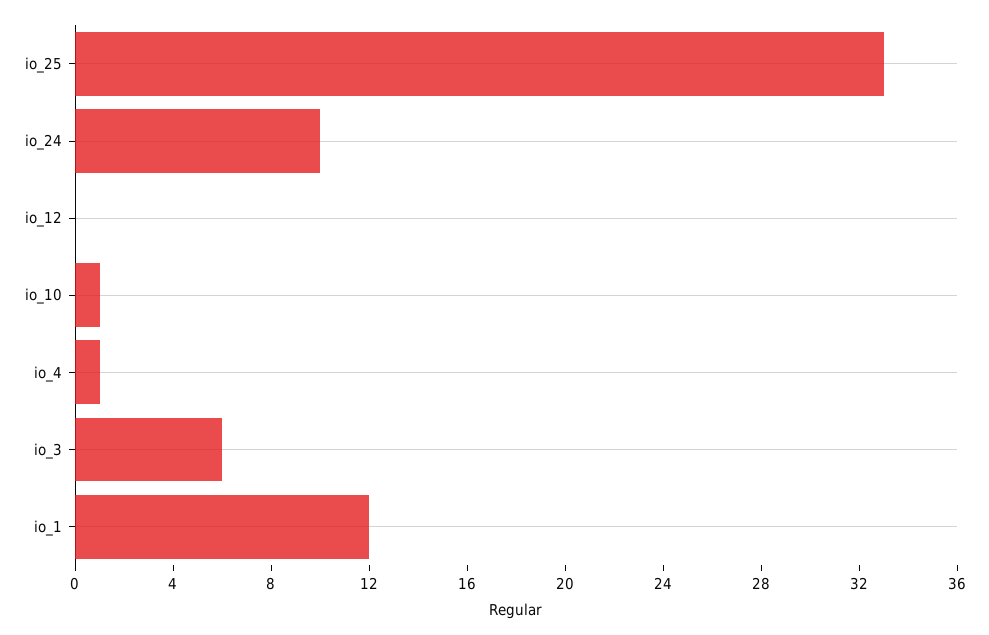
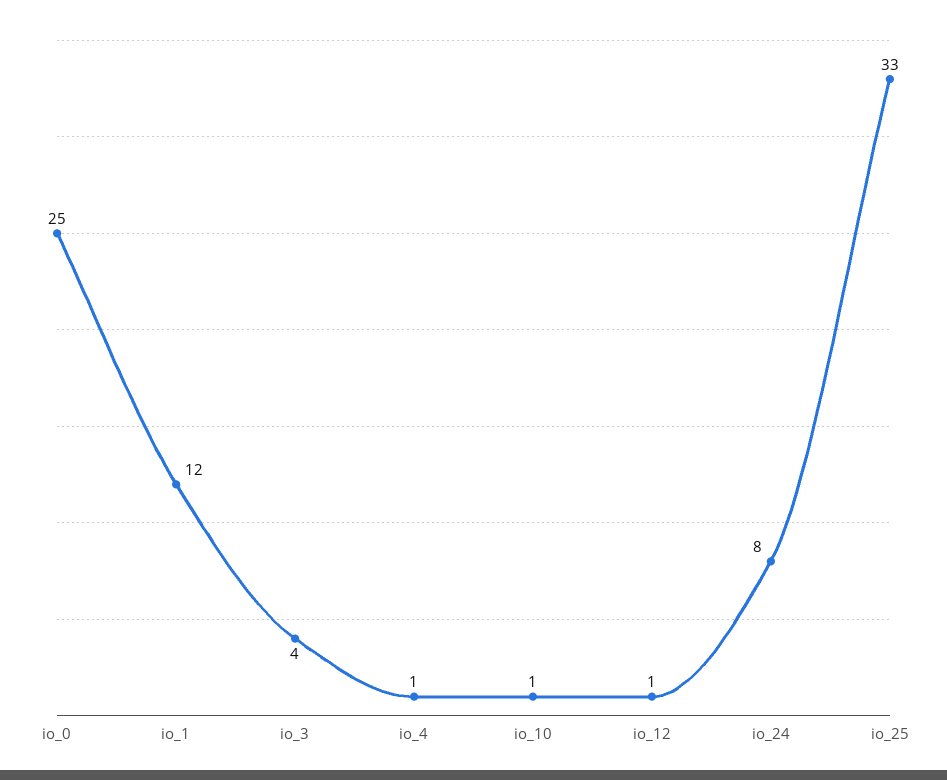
  {
    "io_25": 33,
-   "io_24": 10,
+   "io_24": 8,
-   "io_12": 0,
+   "io_12": 1,
    "io_10": 1,
    "io_4": 1,
-   "io_3": 6,
+   "io_3": 4,
-   "io_1": 12
+   "io_1": 12,
+   "io_0": 25
  }

